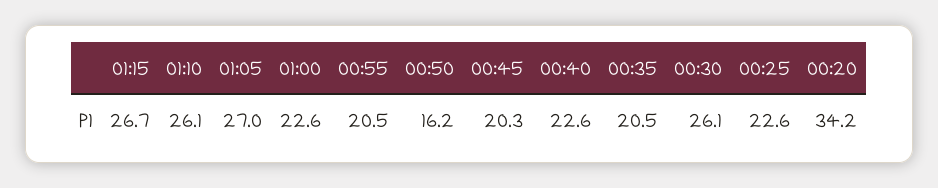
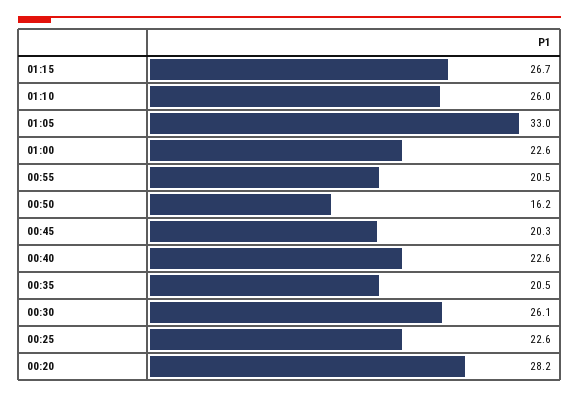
  {
    "01:15": 26.7,
-   "01:10": 26.1,
+   "01:10": 26,
-   "01:05": 27,
+   "01:05": 33,
    "01:00": 22.6,
    "00:55": 20.5,
    "00:50": 16.2,
    "00:45": 20.3,
    "00:40": 22.6,
    "00:35": 20.5,
    "00:30": 26.1,
    "00:25": 22.6,
-   "00:20": 34.2
+   "00:20": 28.2
  }

